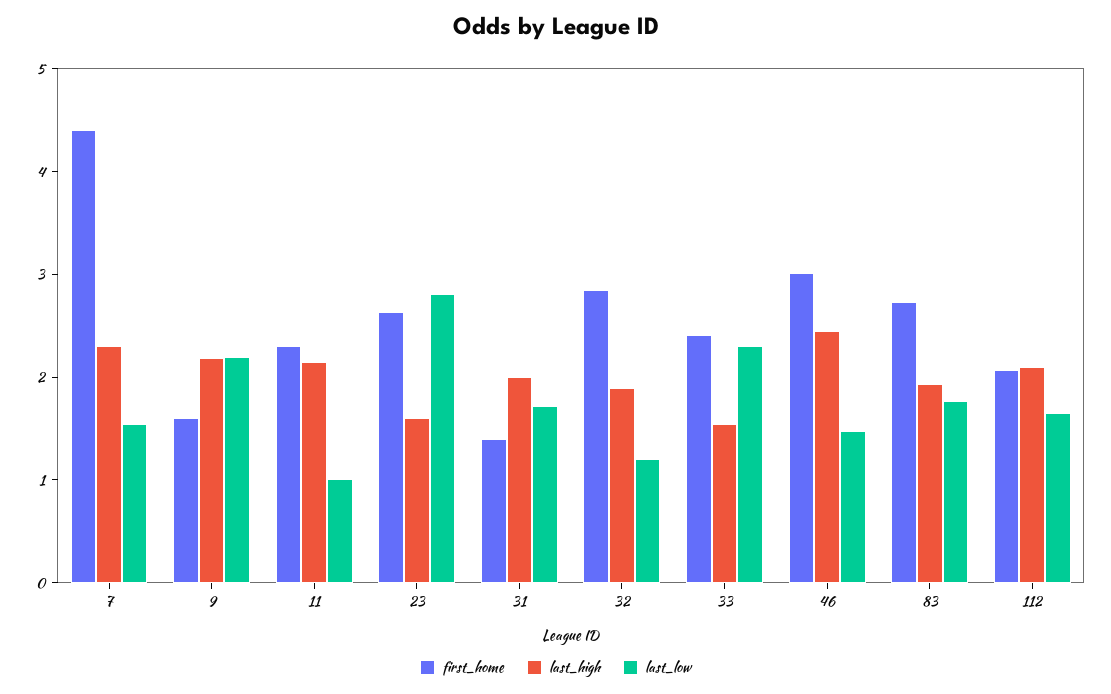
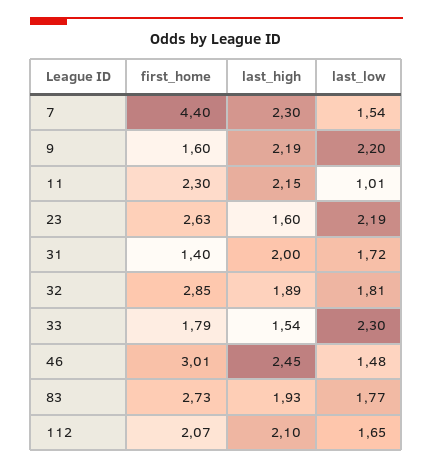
  {
    "first_home": {
      "7": 4.4,
      "9": 1.6,
      "11": 2.3,
      "23": 2.63,
      "31": 1.4,
      "32": 2.85,
-     "33": 2.4,
+     "33": 1.79,
      "46": 3.01,
      "83": 2.73,
      "112": 2.07
    },
    "last_high": {
      "7": 2.3,
      "9": 2.19,
      "11": 2.15,
      "23": 1.6,
      "31": 2,
      "32": 1.89,
      "33": 1.54,
      "46": 2.45,
      "83": 1.93,
      "112": 2.1
    },
    "last_low": {
      "7": 1.54,
      "9": 2.2,
      "11": 1.01,
-     "23": 2.8,
+     "23": 2.19,
      "31": 1.72,
-     "32": 1.2,
+     "32": 1.81,
      "33": 2.3,
      "46": 1.48,
      "83": 1.77,
      "112": 1.65
    }
  }

